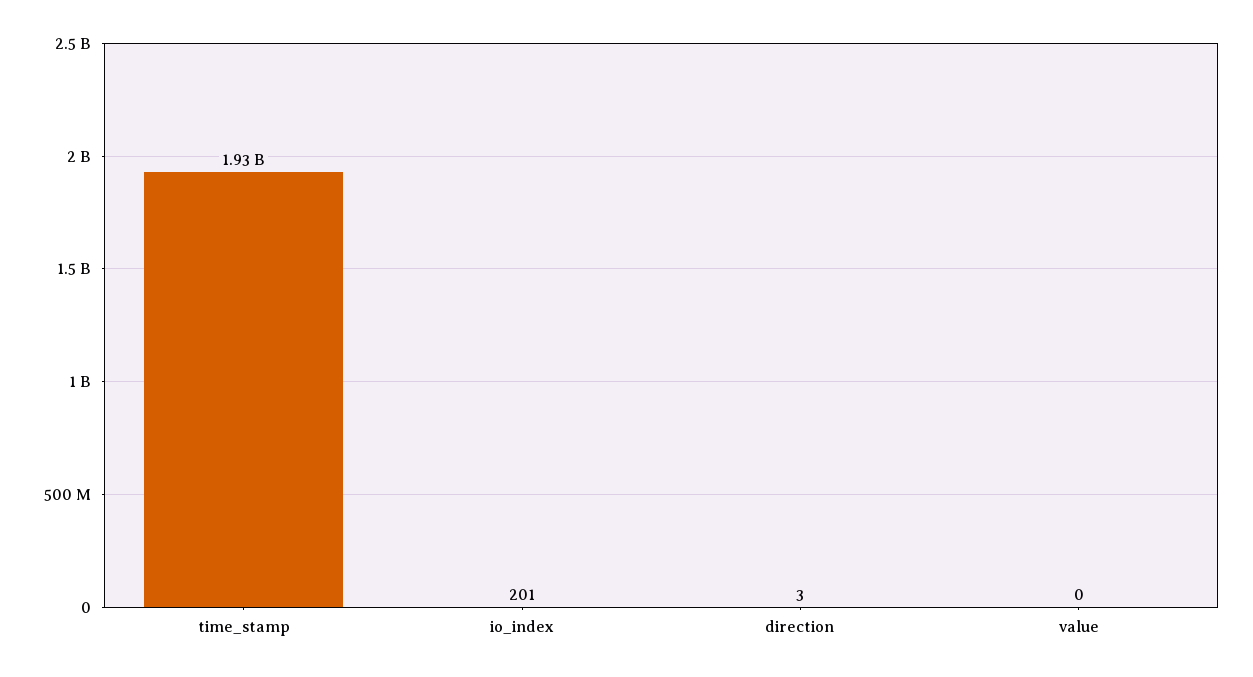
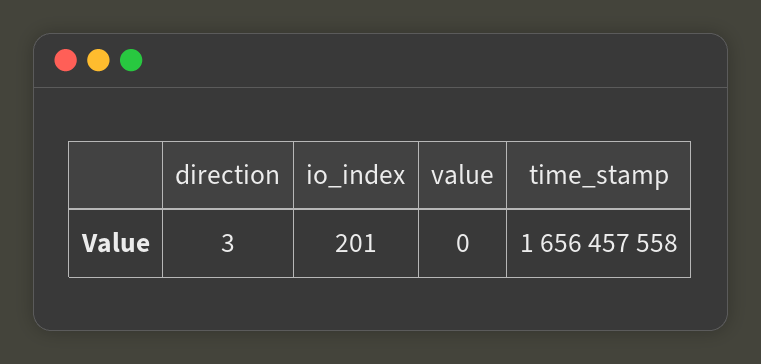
  {
-   "time_stamp": 1930000000,
+   "time_stamp": 1656457558,
    "io_index": 201,
    "direction": 3,
    "value": 0
  }

